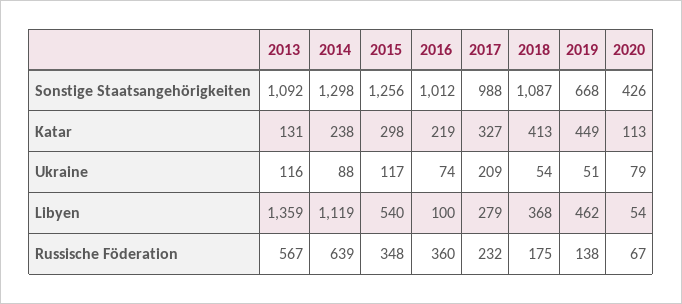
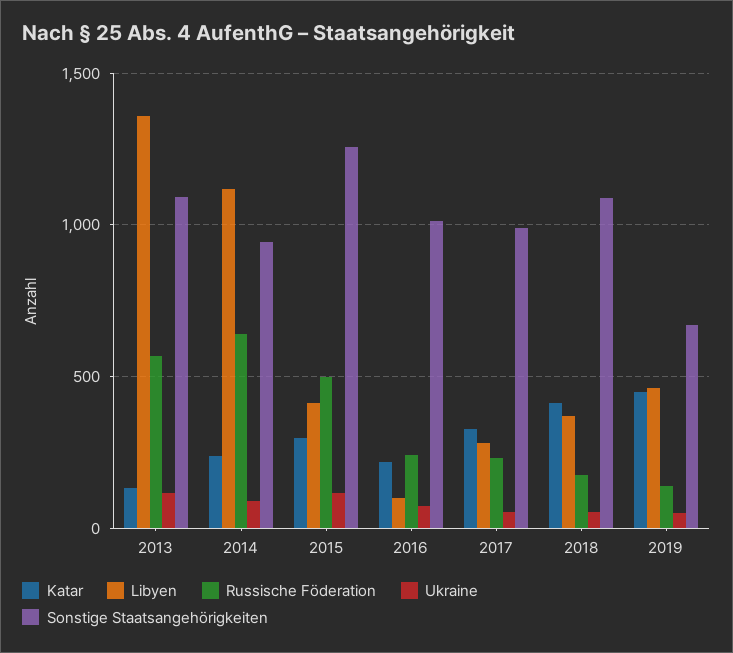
  {
    "Sonstige Staatsangehörigkeiten": {
      "2013": 1092,
-     "2014": 1298,
+     "2014": 950,
      "2015": 1256,
      "2016": 1012,
      "2017": 988,
      "2018": 1087,
-     "2019": 668,
+     "2019": 668
-     "2020": 426
    },
    "Katar": {
      "2013": 131,
      "2014": 238,
      "2015": 298,
      "2016": 219,
      "2017": 327,
      "2018": 413,
-     "2019": 449,
+     "2019": 449
-     "2020": 113
    },
    "Ukraine": {
      "2013": 116,
      "2014": 88,
      "2015": 117,
      "2016": 74,
-     "2017": 209,
+     "2017": 50,
      "2018": 54,
-     "2019": 51,
+     "2019": 51
-     "2020": 79
    },
    "Libyen": {
      "2013": 1359,
      "2014": 1119,
-     "2015": 540,
+     "2015": 400,
      "2016": 100,
      "2017": 279,
      "2018": 368,
-     "2019": 462,
+     "2019": 462
-     "2020": 54
    },
    "Russische Föderation": {
      "2013": 567,
      "2014": 639,
-     "2015": 348,
+     "2015": 500,
-     "2016": 360,
+     "2016": 250,
      "2017": 232,
      "2018": 175,
-     "2019": 138,
+     "2019": 138
-     "2020": 67
    }
  }

